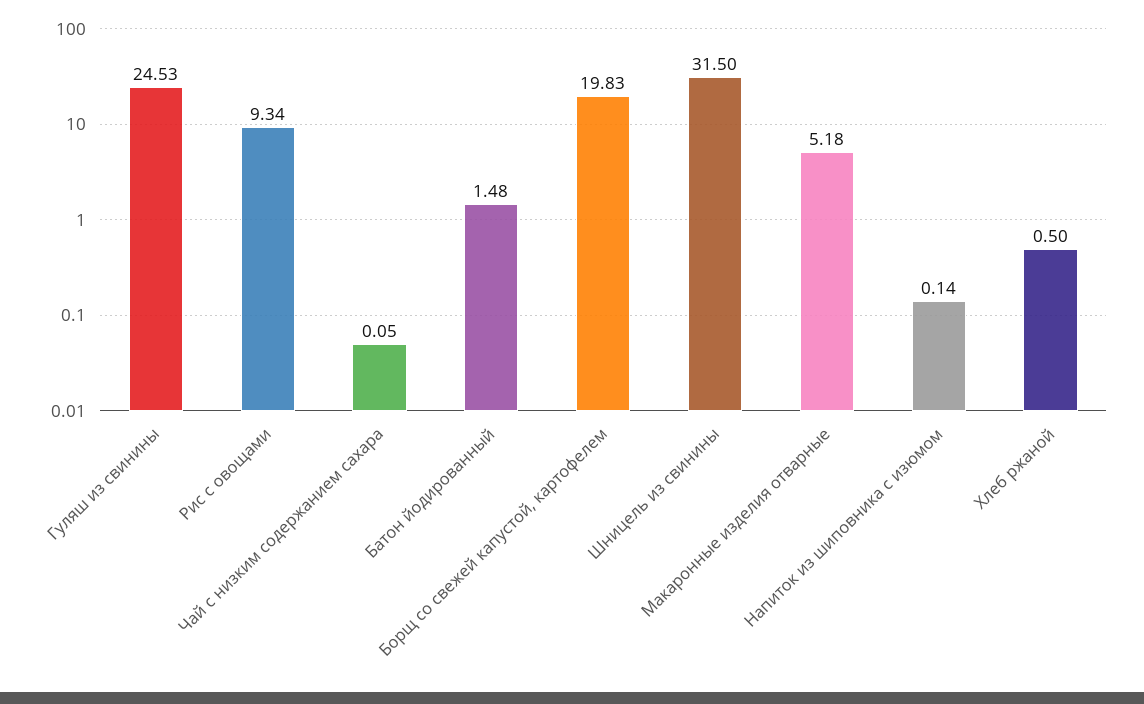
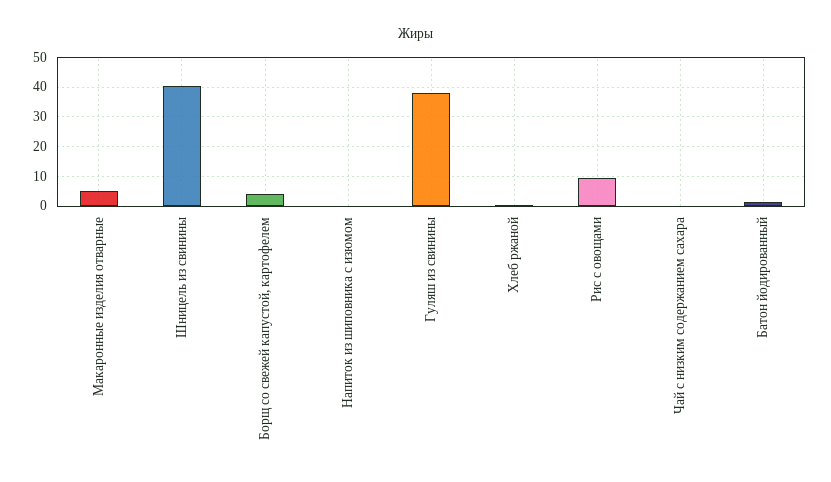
  {
-   "Гуляш из свинины": 24.53,
+   "Гуляш из свинины": 37.5,
    "Рис с овощами": 9.34,
    "Чай с низким содержанием сахара": 0.05,
    "Батон йодированный": 1.48,
-   "Борщ со свежей капустой, картофелем": 19.83,
+   "Борщ со свежей капустой, картофелем": 5,
-   "Шницель из свинины": 31.5,
+   "Шницель из свинины": 40,
    "Макаронные изделия отварные": 5.18,
    "Напиток из шиповника с изюмом": 0.14,
    "Хлеб ржаной": 0.5
  }

